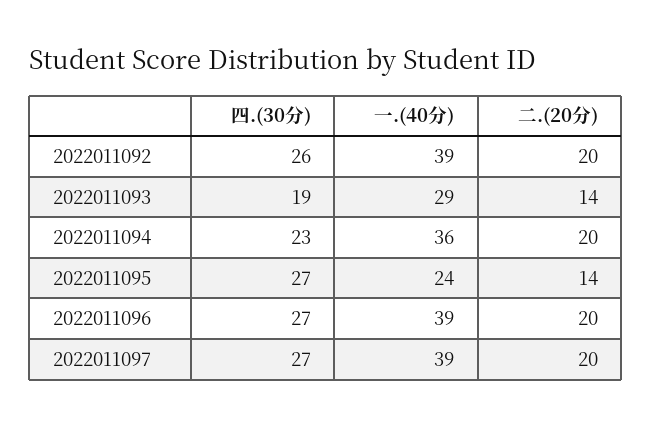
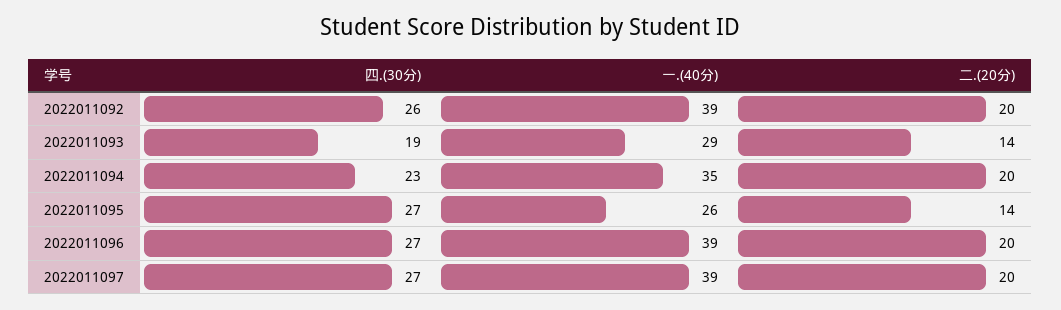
  {
    "四.(30分)": {
      "2022011092": 26,
      "2022011093": 19,
      "2022011094": 23,
      "2022011095": 27,
      "2022011096": 27,
      "2022011097": 27
    },
    "一.(40分)": {
      "2022011092": 39,
      "2022011093": 29,
-     "2022011094": 36,
+     "2022011094": 35,
-     "2022011095": 24,
+     "2022011095": 26,
      "2022011096": 39,
      "2022011097": 39
    },
    "二.(20分)": {
      "2022011092": 20,
      "2022011093": 14,
      "2022011094": 20,
      "2022011095": 14,
      "2022011096": 20,
      "2022011097": 20
    }
  }

